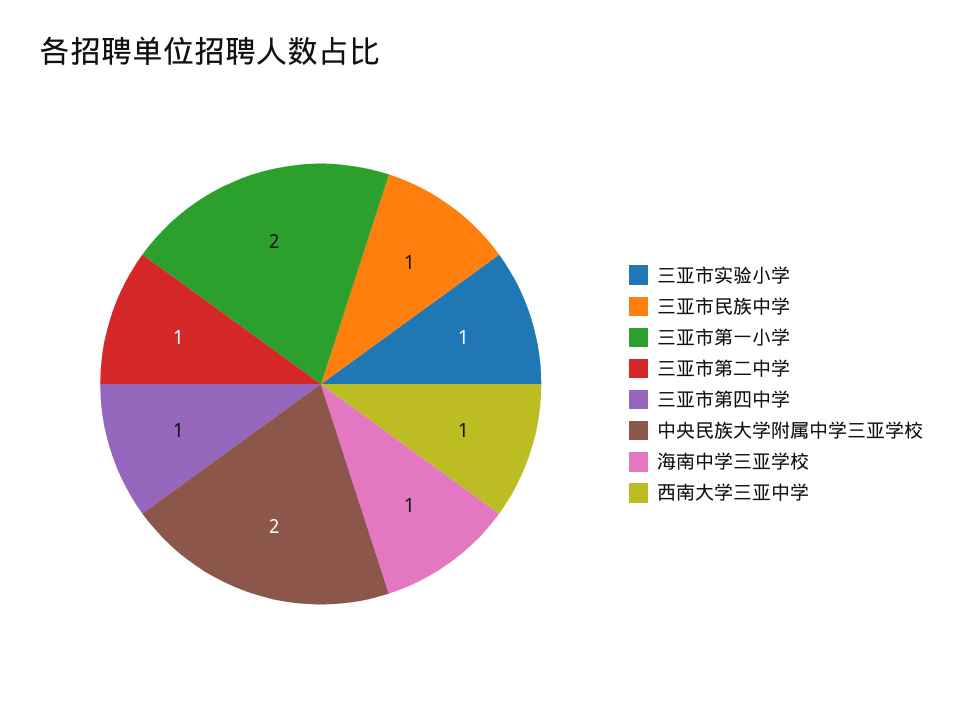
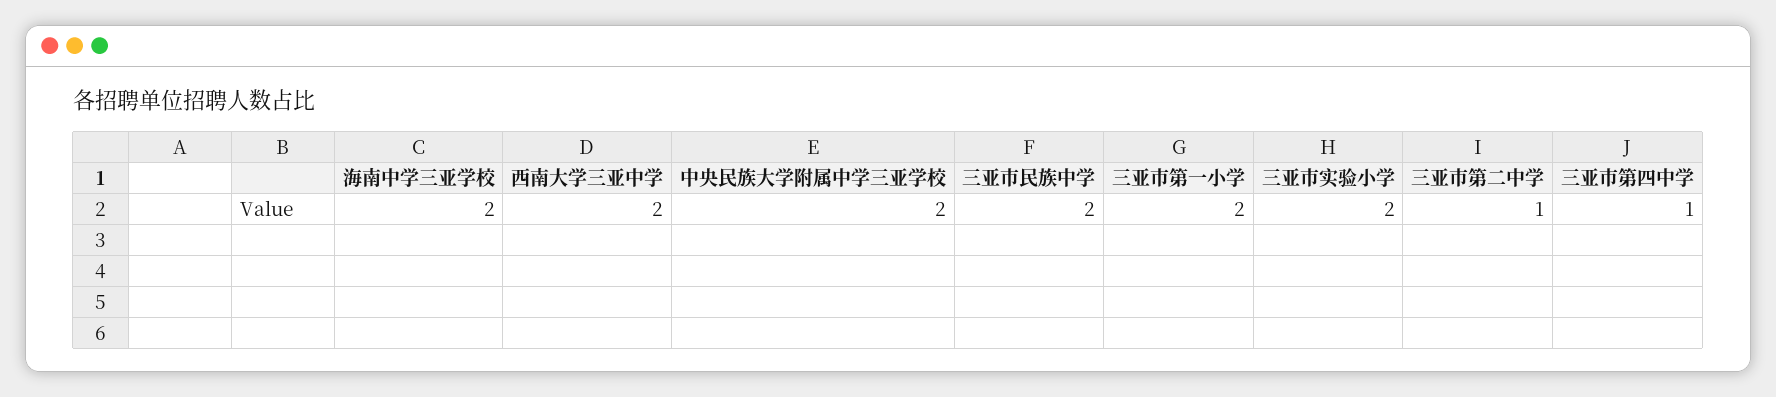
  {
-   "三亚市实验小学": 1,
+   "三亚市实验小学": 2,
-   "三亚市民族中学": 1,
+   "三亚市民族中学": 2,
    "三亚市第一小学": 2,
    "三亚市第二中学": 1,
    "三亚市第四中学": 1,
    "中央民族大学附属中学三亚学校": 2,
-   "海南中学三亚学校": 1,
+   "海南中学三亚学校": 2,
-   "西南大学三亚中学": 1
+   "西南大学三亚中学": 2
  }

